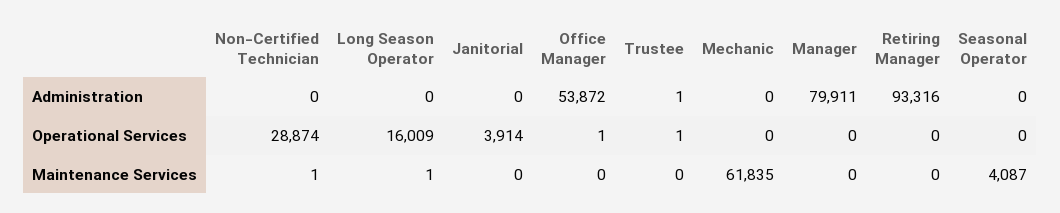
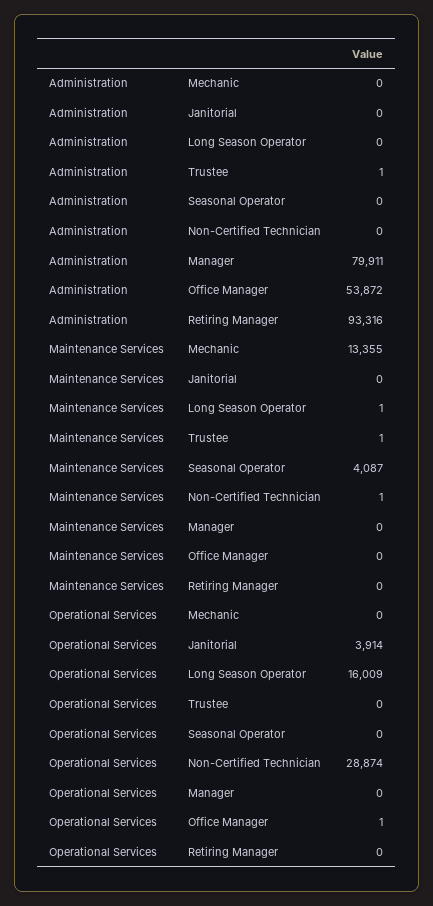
  {
    "Non-Certified Technician": {
      "Administration": 0,
      "Operational Services": 28874,
      "Maintenance Services": 1
    },
    "Long Season Operator": {
      "Administration": 0,
      "Operational Services": 16009,
      "Maintenance Services": 1
    },
    "Janitorial": {
      "Administration": 0,
      "Operational Services": 3914,
      "Maintenance Services": 0
    },
    "Office Manager": {
      "Administration": 53872,
      "Operational Services": 1,
      "Maintenance Services": 0
    },
    "Trustee": {
      "Administration": 1,
-     "Operational Services": 1,
+     "Operational Services": 0,
-     "Maintenance Services": 0
+     "Maintenance Services": 1
    },
    "Mechanic": {
      "Administration": 0,
      "Operational Services": 0,
-     "Maintenance Services": 61835
+     "Maintenance Services": 13355
    },
    "Manager": {
      "Administration": 79911,
      "Operational Services": 0,
      "Maintenance Services": 0
    },
    "Retiring Manager": {
      "Administration": 93316,
      "Operational Services": 0,
      "Maintenance Services": 0
    },
    "Seasonal Operator": {
      "Administration": 0,
      "Operational Services": 0,
      "Maintenance Services": 4087
    }
  }

